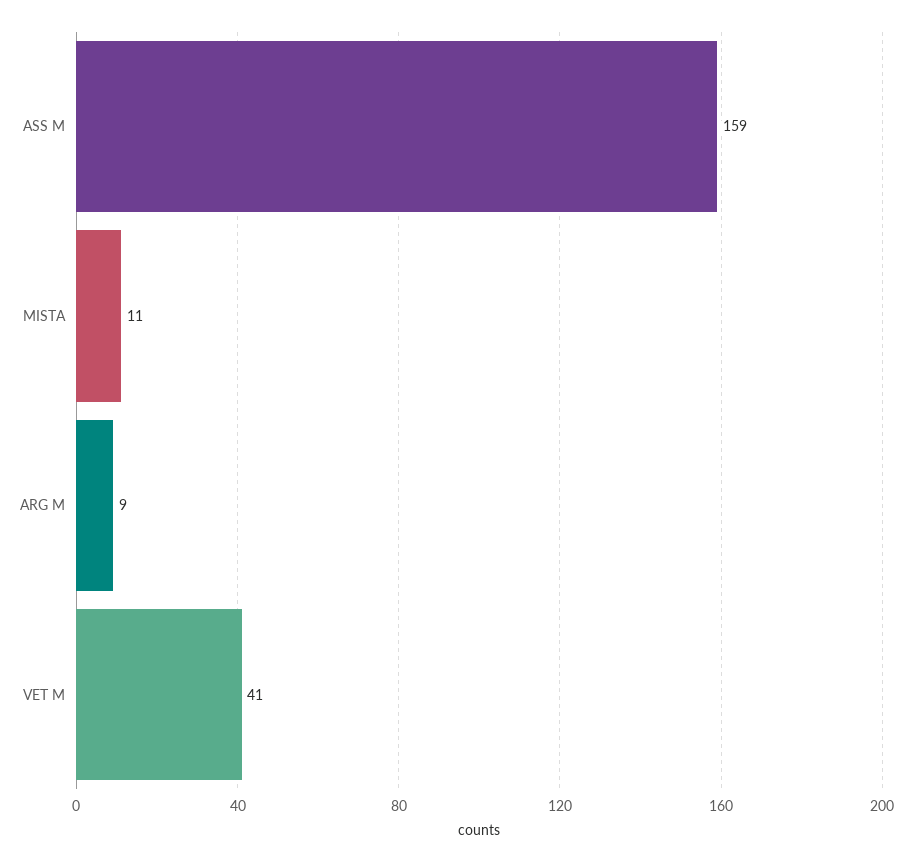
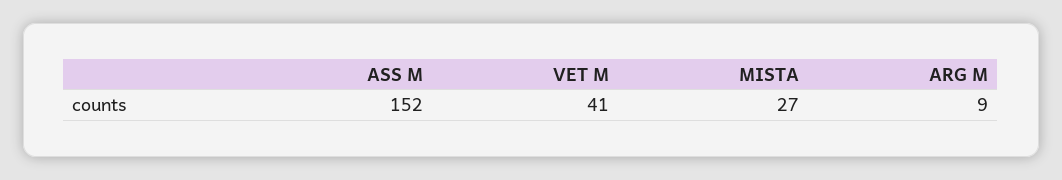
  {
-   "ASS M": 159,
+   "ASS M": 152,
-   "MISTA": 11,
+   "MISTA": 27,
    "ARG M": 9,
    "VET M": 41
  }

